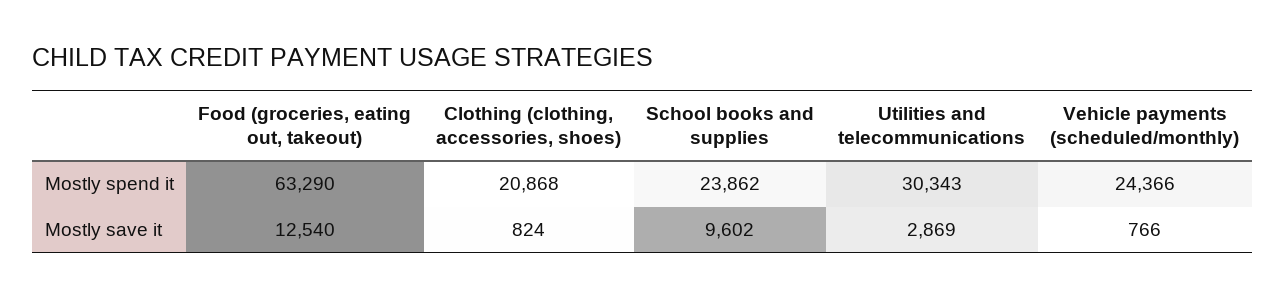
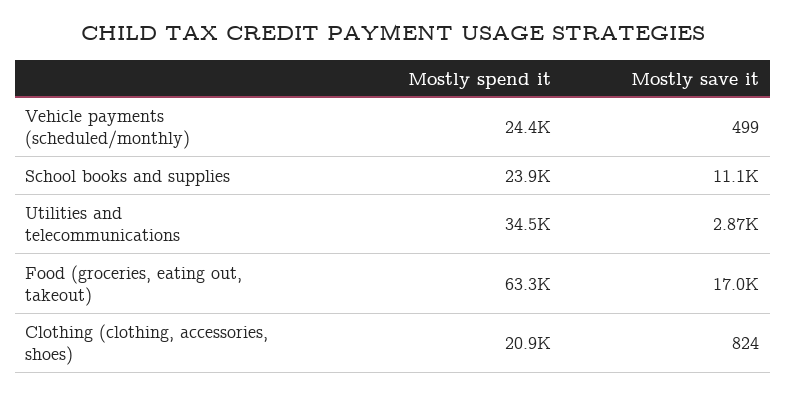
  {
    "Food (groceries, eating out, takeout)": {
      "Mostly spend it": 63290,
-     "Mostly save it": 12540
+     "Mostly save it": 17000
    },
    "Clothing (clothing, accessories, shoes)": {
      "Mostly spend it": 20868,
      "Mostly save it": 824
    },
    "School books and supplies": {
      "Mostly spend it": 23862,
-     "Mostly save it": 9602
+     "Mostly save it": 11100
    },
    "Utilities and telecommunications": {
-     "Mostly spend it": 30343,
+     "Mostly spend it": 34500,
      "Mostly save it": 2869
    },
    "Vehicle payments (scheduled/monthly)": {
      "Mostly spend it": 24366,
-     "Mostly save it": 766
+     "Mostly save it": 499
    }
  }

